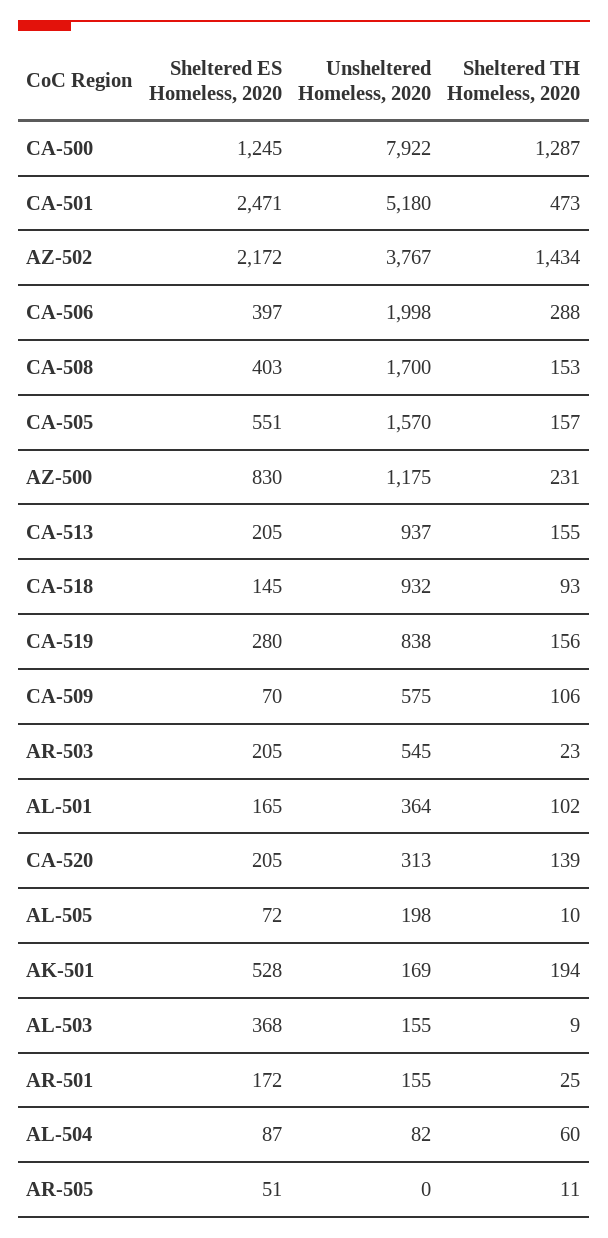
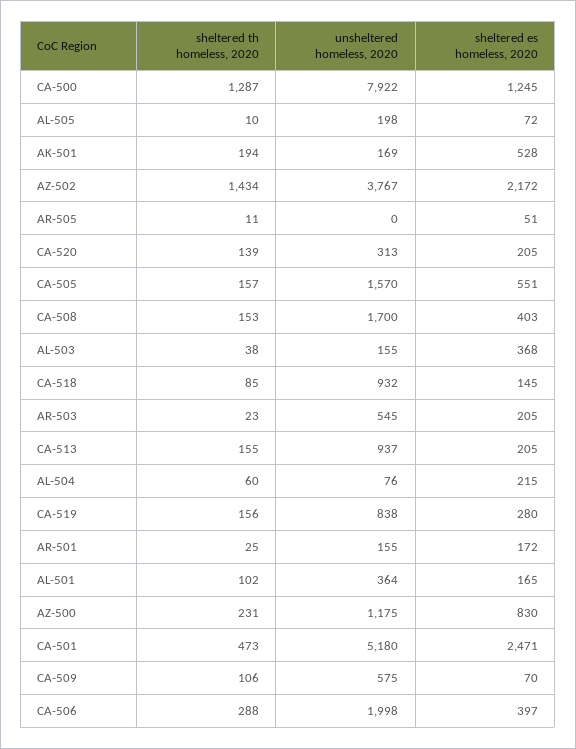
  {
    "Sheltered ES Homeless, 2020": {
      "CA-500": 1245,
      "CA-501": 2471,
      "AZ-502": 2172,
      "CA-506": 397,
      "CA-508": 403,
      "CA-505": 551,
      "AZ-500": 830,
      "CA-513": 205,
      "CA-518": 145,
      "CA-519": 280,
      "CA-509": 70,
      "AR-503": 205,
      "AL-501": 165,
      "CA-520": 205,
      "AL-505": 72,
      "AK-501": 528,
      "AL-503": 368,
      "AR-501": 172,
-     "AL-504": 87,
+     "AL-504": 215,
      "AR-505": 51
    },
    "Unsheltered Homeless, 2020": {
      "CA-500": 7922,
      "CA-501": 5180,
      "AZ-502": 3767,
      "CA-506": 1998,
      "CA-508": 1700,
      "CA-505": 1570,
      "AZ-500": 1175,
      "CA-513": 937,
      "CA-518": 932,
      "CA-519": 838,
      "CA-509": 575,
      "AR-503": 545,
      "AL-501": 364,
      "CA-520": 313,
      "AL-505": 198,
      "AK-501": 169,
      "AL-503": 155,
      "AR-501": 155,
-     "AL-504": 82,
+     "AL-504": 76,
      "AR-505": 0
    },
    "Sheltered TH Homeless, 2020": {
      "CA-500": 1287,
      "CA-501": 473,
      "AZ-502": 1434,
      "CA-506": 288,
      "CA-508": 153,
      "CA-505": 157,
      "AZ-500": 231,
      "CA-513": 155,
-     "CA-518": 93,
+     "CA-518": 85,
      "CA-519": 156,
      "CA-509": 106,
      "AR-503": 23,
      "AL-501": 102,
      "CA-520": 139,
      "AL-505": 10,
      "AK-501": 194,
-     "AL-503": 9,
+     "AL-503": 38,
      "AR-501": 25,
      "AL-504": 60,
      "AR-505": 11
    }
  }

